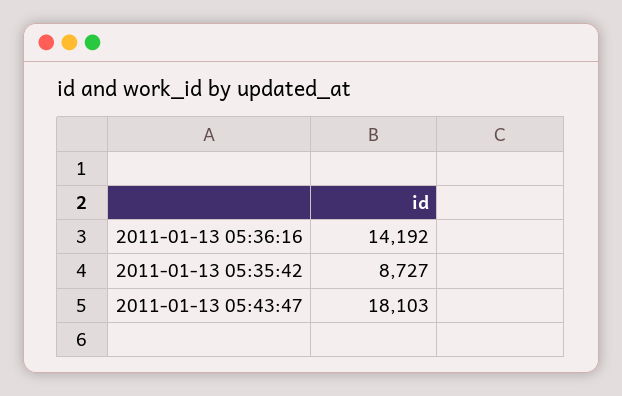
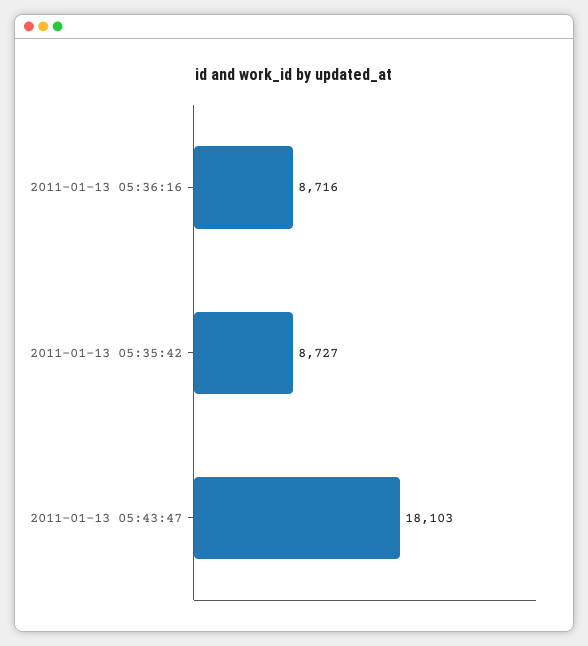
  {
-   "2011-01-13 05:36:16": 14192,
+   "2011-01-13 05:36:16": 8716,
    "2011-01-13 05:35:42": 8727,
    "2011-01-13 05:43:47": 18103
  }

